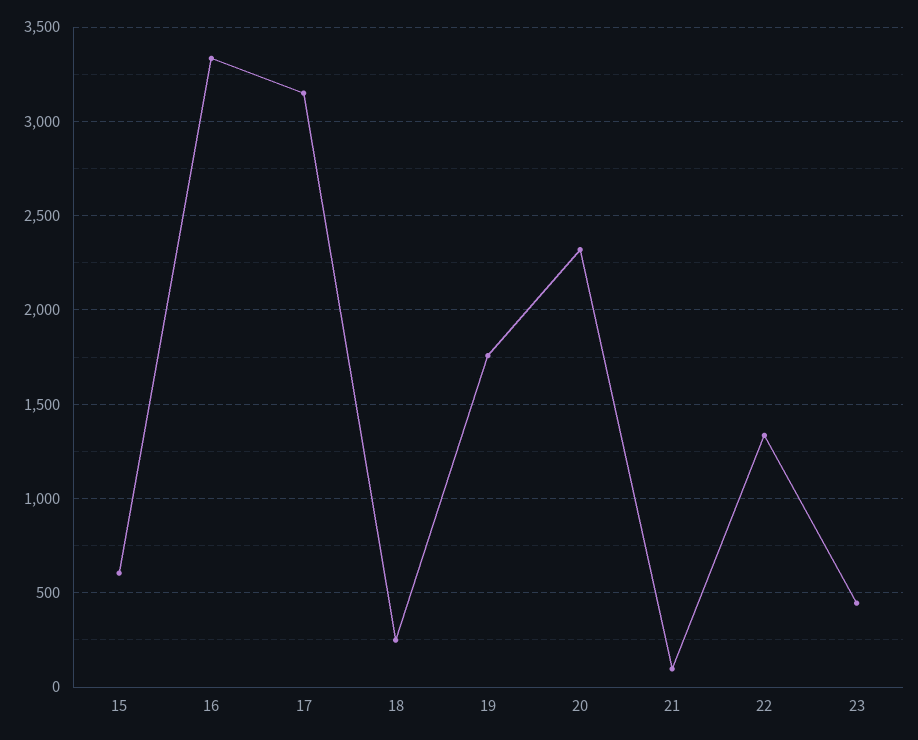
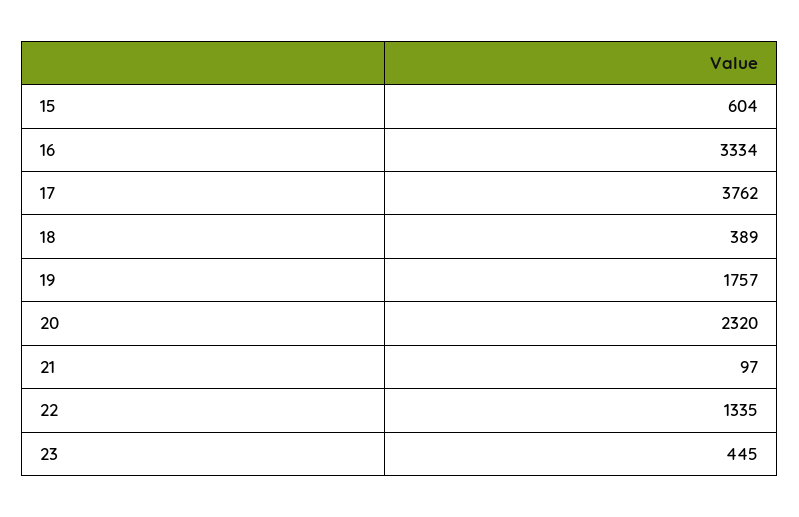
  {
    "15": 604,
    "16": 3334,
-   "17": 3150,
+   "17": 3762,
-   "18": 250,
+   "18": 389,
    "19": 1757,
    "20": 2320,
    "21": 97,
    "22": 1335,
    "23": 445
  }

